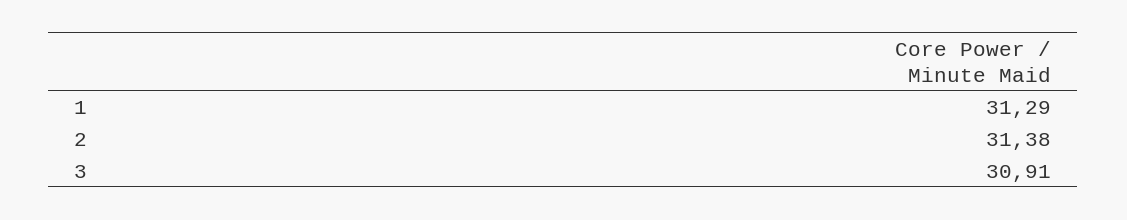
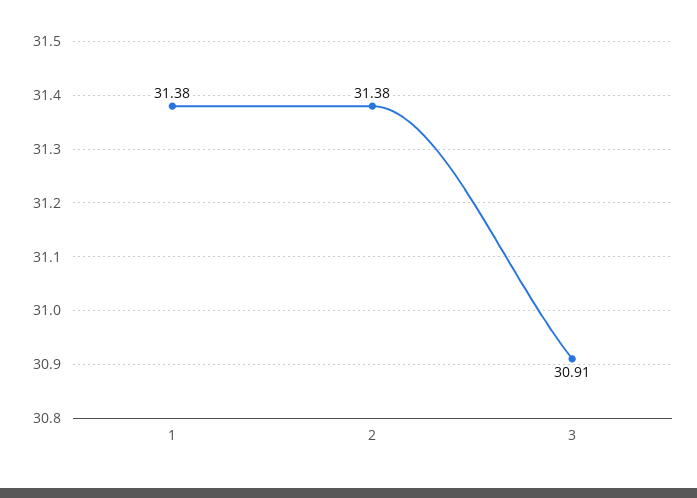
  {
-   "1": 31.29,
+   "1": 31.38,
    "2": 31.38,
    "3": 30.91
  }

